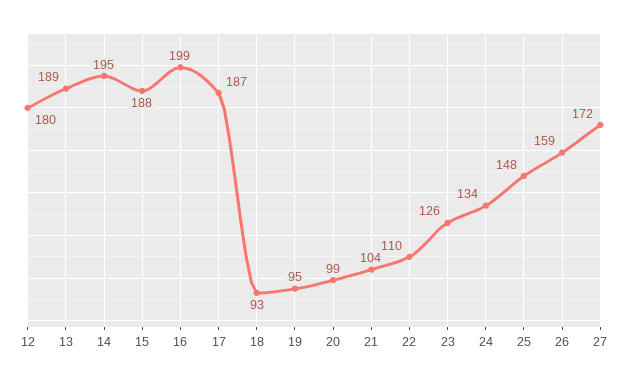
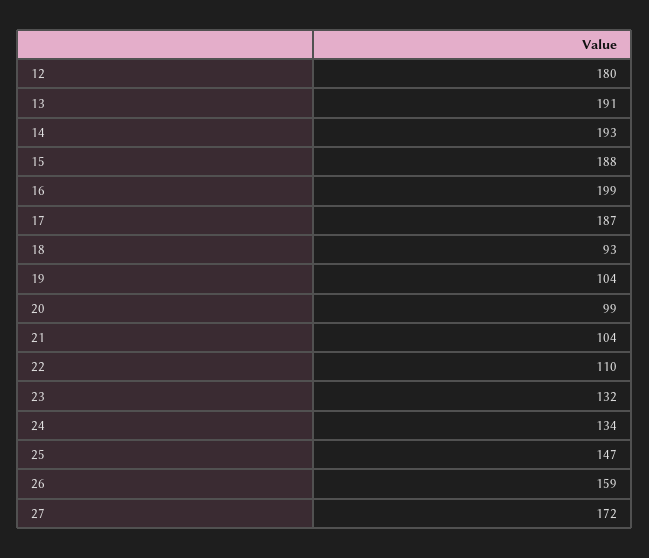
  {
    "12": 180,
-   "13": 189,
+   "13": 191,
-   "14": 195,
+   "14": 193,
    "15": 188,
    "16": 199,
    "17": 187,
    "18": 93,
-   "19": 95,
+   "19": 104,
    "20": 99,
    "21": 104,
    "22": 110,
-   "23": 126,
+   "23": 132,
    "24": 134,
-   "25": 148,
+   "25": 147,
    "26": 159,
    "27": 172
  }

